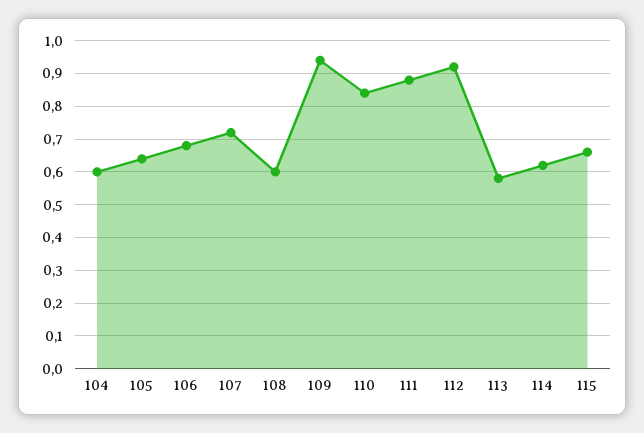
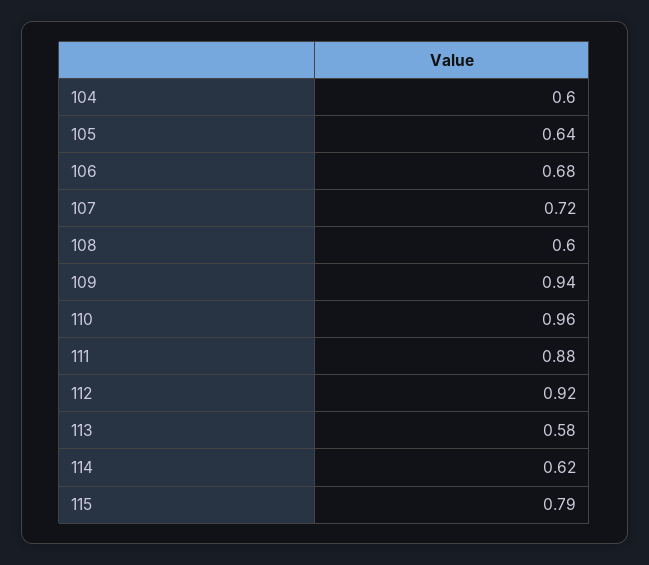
  {
    "104": 0.6,
    "105": 0.64,
    "106": 0.68,
    "107": 0.72,
    "108": 0.6,
    "109": 0.94,
-   "110": 0.85,
+   "110": 0.96,
    "111": 0.88,
    "112": 0.92,
    "113": 0.58,
    "114": 0.62,
-   "115": 0.65
+   "115": 0.79
  }

